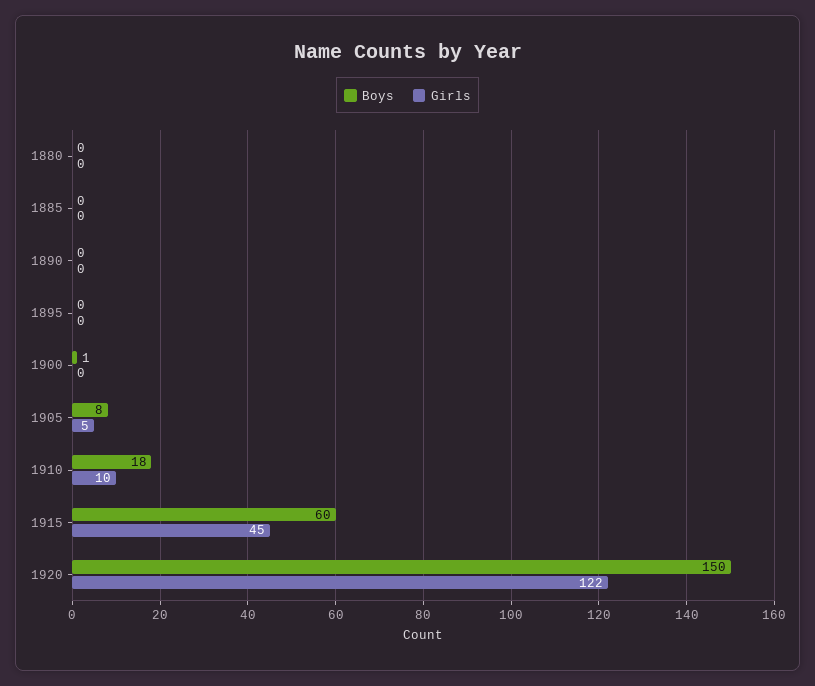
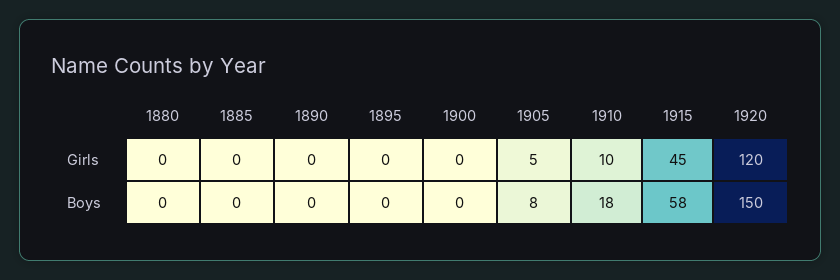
  {
    "Boys": {
      "1880": 0,
      "1885": 0,
      "1890": 0,
      "1895": 0,
-     "1900": 1,
+     "1900": 0,
      "1905": 8,
      "1910": 18,
-     "1915": 60,
+     "1915": 58,
      "1920": 150
    },
    "Girls": {
      "1880": 0,
      "1885": 0,
      "1890": 0,
      "1895": 0,
      "1900": 0,
      "1905": 5,
      "1910": 10,
      "1915": 45,
-     "1920": 122
+     "1920": 120
    }
  }

